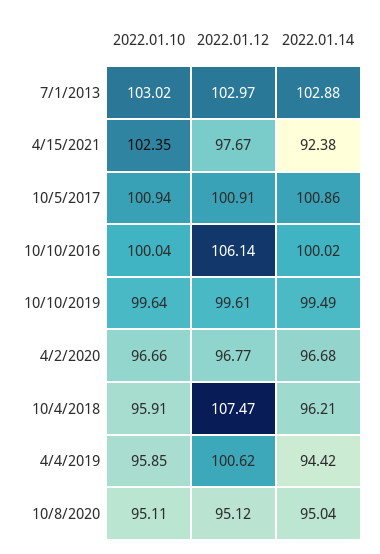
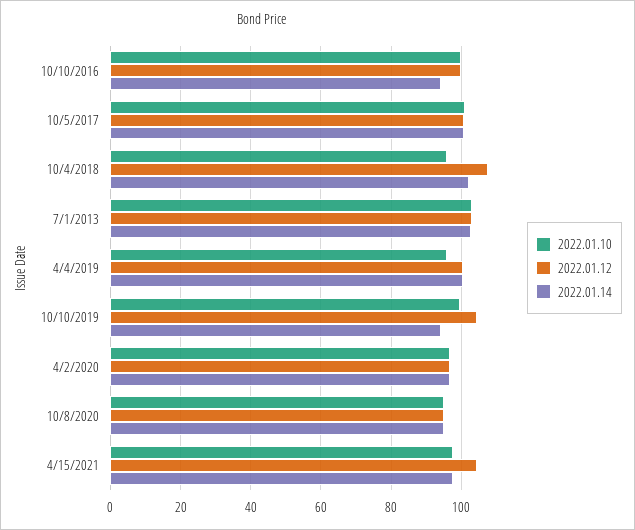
  {
    "2022.01.10": {
      "7/1/2013": 103.02,
-     "4/15/2021": 102.35,
+     "4/15/2021": 98,
      "10/5/2017": 100.94,
      "10/10/2016": 100.04,
      "10/10/2019": 99.64,
      "4/2/2020": 96.66,
      "10/4/2018": 95.91,
      "4/4/2019": 95.85,
      "10/8/2020": 95.11
    },
    "2022.01.12": {
      "7/1/2013": 102.97,
-     "4/15/2021": 97.67,
+     "4/15/2021": 104,
      "10/5/2017": 100.91,
-     "10/10/2016": 106.14,
+     "10/10/2016": 100,
-     "10/10/2019": 99.61,
+     "10/10/2019": 104,
      "4/2/2020": 96.77,
      "10/4/2018": 107.47,
      "4/4/2019": 100.62,
      "10/8/2020": 95.12
    },
    "2022.01.14": {
      "7/1/2013": 102.88,
-     "4/15/2021": 92.38,
+     "4/15/2021": 98,
      "10/5/2017": 100.86,
-     "10/10/2016": 100.02,
+     "10/10/2016": 94,
-     "10/10/2019": 99.49,
+     "10/10/2019": 94,
      "4/2/2020": 96.68,
-     "10/4/2018": 96.21,
+     "10/4/2018": 102,
-     "4/4/2019": 94.42,
+     "4/4/2019": 100,
      "10/8/2020": 95.04
    }
  }

